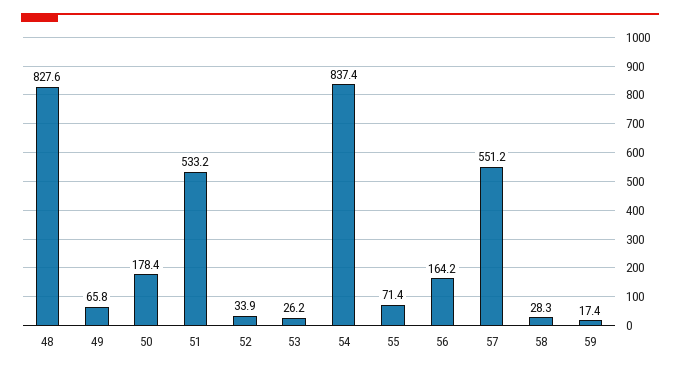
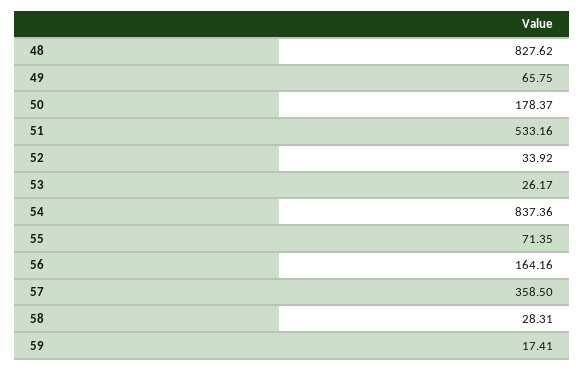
  {
    "48": 827.62,
    "49": 65.75,
    "50": 178.37,
    "51": 533.16,
    "52": 33.92,
    "53": 26.17,
    "54": 837.36,
    "55": 71.35,
    "56": 164.16,
-   "57": 551.2,
+   "57": 358.5,
    "58": 28.31,
    "59": 17.41
  }

